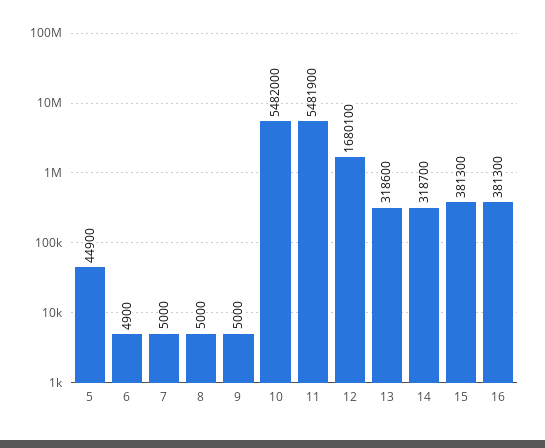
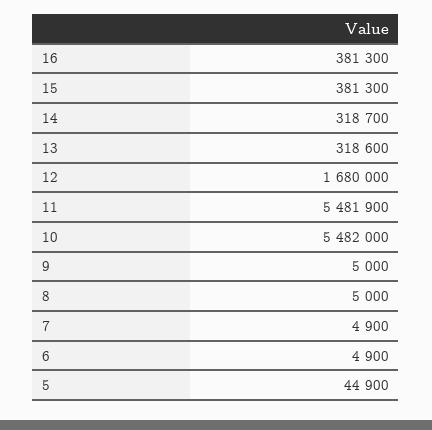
  {
    "5": 44900,
    "6": 4900,
-   "7": 5000,
+   "7": 4900,
    "8": 5000,
    "9": 5000,
    "10": 5482000,
    "11": 5481900,
-   "12": 1680100,
+   "12": 1680000,
    "13": 318600,
    "14": 318700,
    "15": 381300,
    "16": 381300
  }

